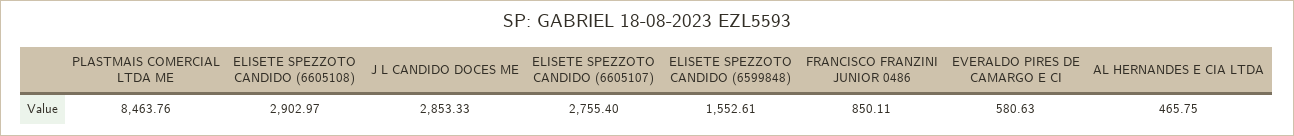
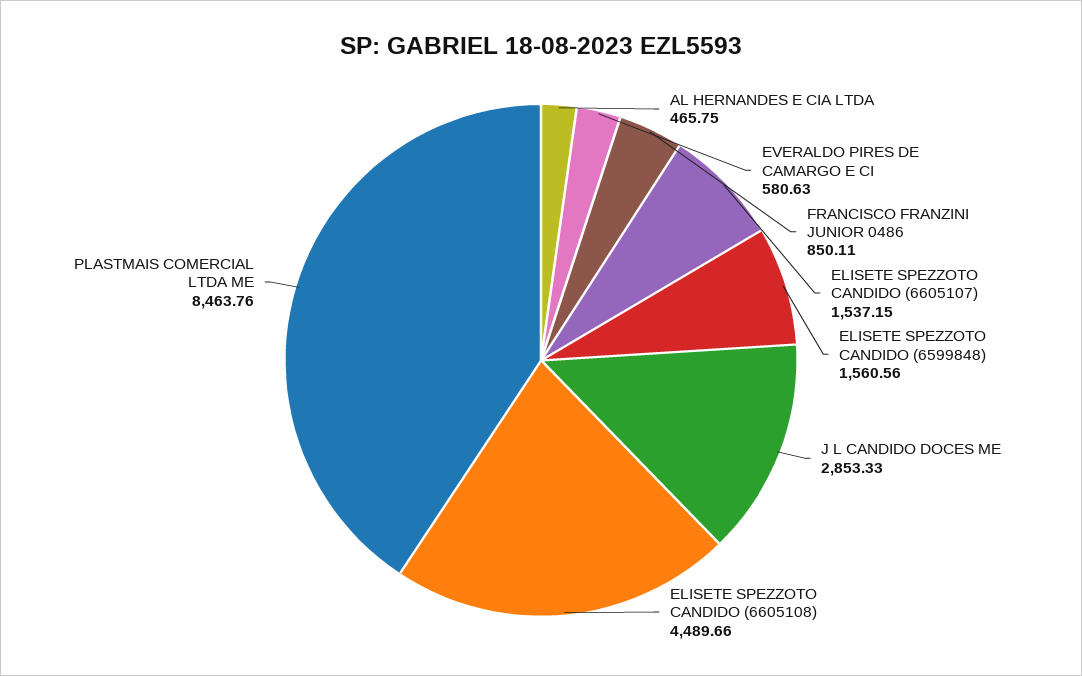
  {
    "PLASTMAIS COMERCIAL LTDA ME": 8463.76,
-   "ELISETE SPEZZOTO CANDIDO (6605108)": 2902.97,
+   "ELISETE SPEZZOTO CANDIDO (6605108)": 4489.66,
    "J L CANDIDO DOCES ME": 2853.33,
-   "ELISETE SPEZZOTO CANDIDO (6605107)": 2755.4,
+   "ELISETE SPEZZOTO CANDIDO (6605107)": 1537.15,
-   "ELISETE SPEZZOTO CANDIDO (6599848)": 1552.61,
+   "ELISETE SPEZZOTO CANDIDO (6599848)": 1560.56,
    "FRANCISCO FRANZINI JUNIOR 0486": 850.11,
    "EVERALDO PIRES DE CAMARGO E CI": 580.63,
    "AL HERNANDES E CIA LTDA": 465.75
  }

